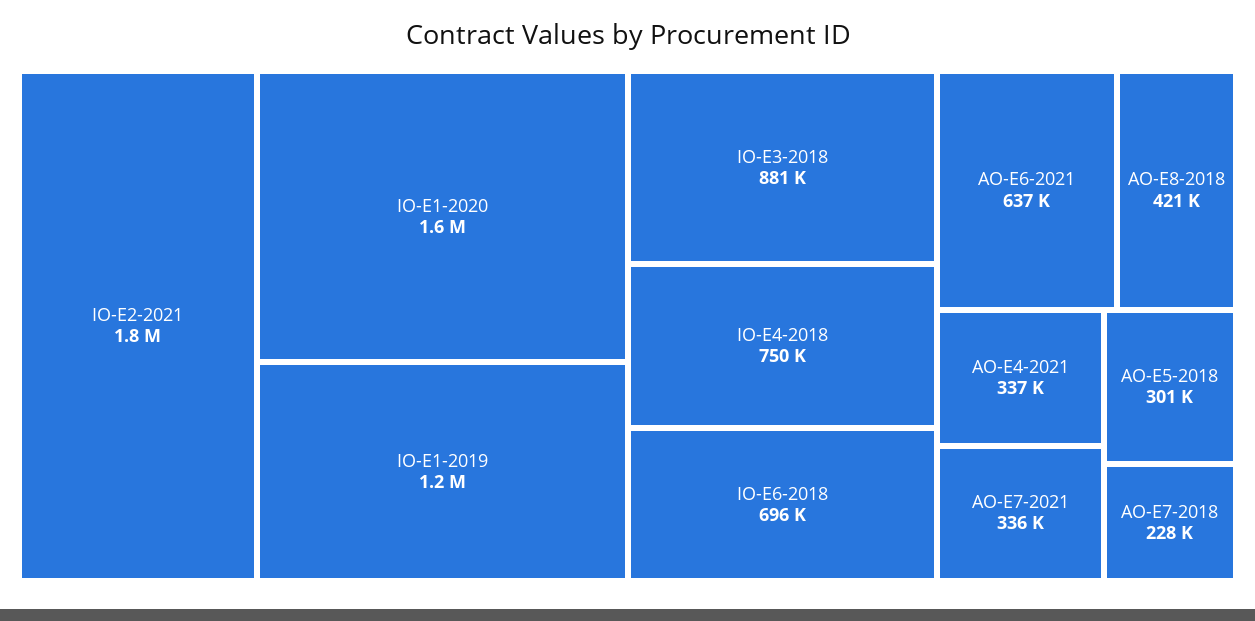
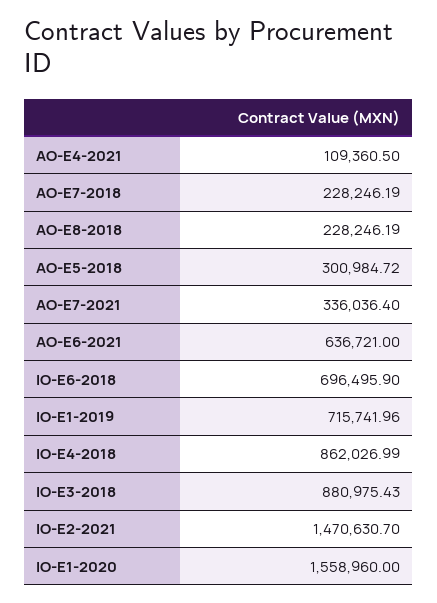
  {
-   "IO-E2-2021": 1800000,
+   "IO-E2-2021": 1470630.7,
    "IO-E1-2020": 1558960,
-   "IO-E1-2019": 1200000,
+   "IO-E1-2019": 715741.96,
    "IO-E3-2018": 880975.43,
-   "IO-E4-2018": 750000,
+   "IO-E4-2018": 862026.99,
    "IO-E6-2018": 696495.9,
    "AO-E6-2021": 636721,
-   "AO-E8-2018": 421000,
+   "AO-E8-2018": 228246.19,
-   "AO-E4-2021": 337000,
+   "AO-E4-2021": 109360.5,
    "AO-E7-2021": 336036.4,
    "AO-E5-2018": 300984.72,
    "AO-E7-2018": 228246.19
  }

